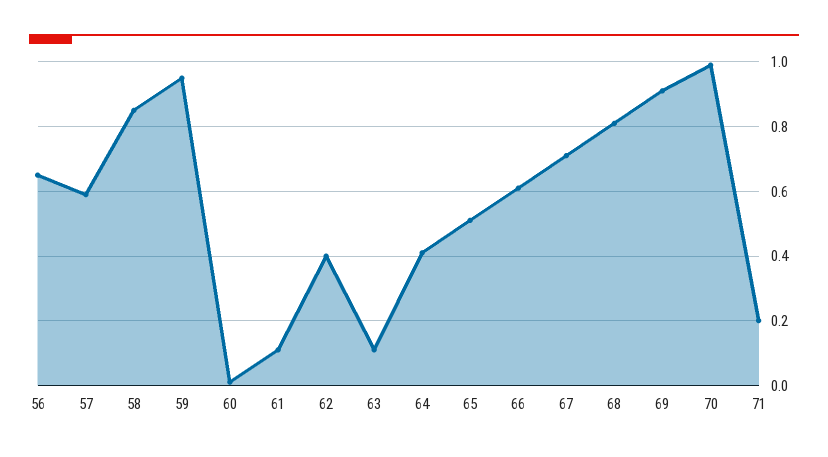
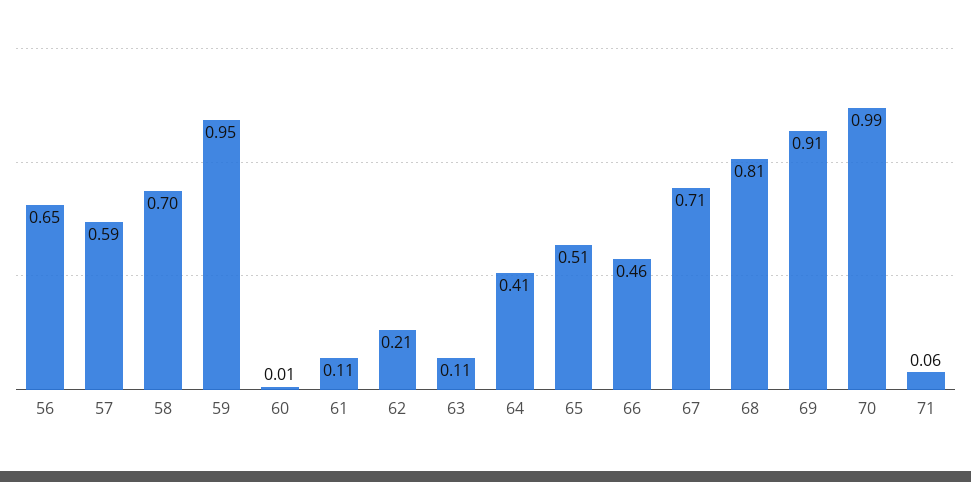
  {
    "56": 0.65,
    "57": 0.59,
-   "58": 0.85,
+   "58": 0.7,
    "59": 0.95,
    "60": 0.01,
    "61": 0.11,
-   "62": 0.4,
+   "62": 0.21,
    "63": 0.11,
    "64": 0.41,
    "65": 0.51,
-   "66": 0.6,
+   "66": 0.46,
    "67": 0.71,
    "68": 0.81,
    "69": 0.91,
    "70": 0.99,
-   "71": 0.2
+   "71": 0.06
  }

